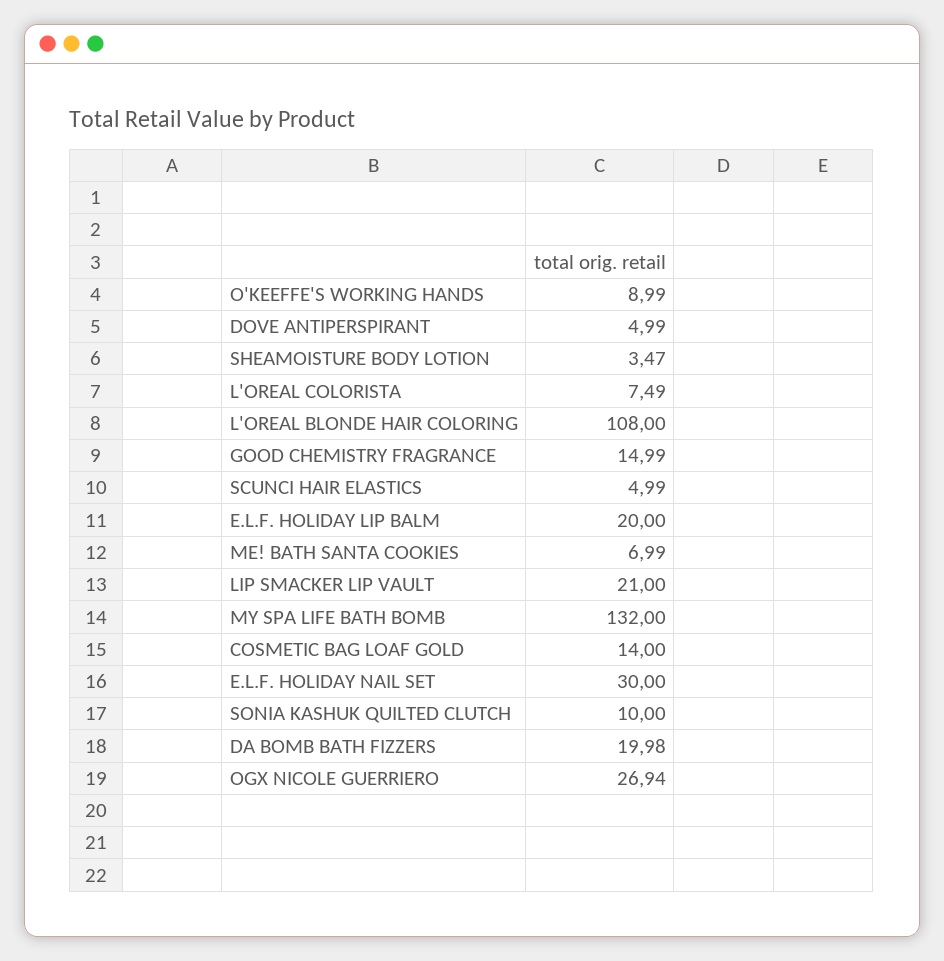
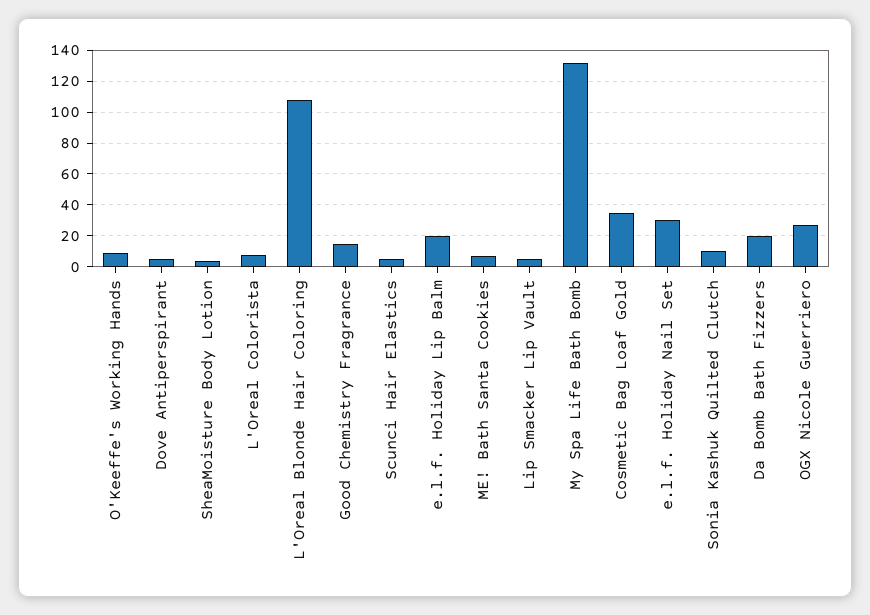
  {
    "O'KEEFFE'S WORKING HANDS": 8.99,
    "DOVE ANTIPERSPIRANT": 4.99,
    "SHEAMOISTURE BODY LOTION": 3.47,
    "L'OREAL COLORISTA": 7.49,
    "L'OREAL BLONDE HAIR COLORING": 108,
    "GOOD CHEMISTRY FRAGRANCE": 14.99,
    "SCUNCI HAIR ELASTICS": 4.99,
    "E.L.F. HOLIDAY LIP BALM": 20,
    "ME! BATH SANTA COOKIES": 6.99,
-   "LIP SMACKER LIP VAULT": 21,
+   "LIP SMACKER LIP VAULT": 5,
    "MY SPA LIFE BATH BOMB": 132,
-   "COSMETIC BAG LOAF GOLD": 14,
+   "COSMETIC BAG LOAF GOLD": 35,
    "E.L.F. HOLIDAY NAIL SET": 30,
    "SONIA KASHUK QUILTED CLUTCH": 10,
    "DA BOMB BATH FIZZERS": 19.98,
    "OGX NICOLE GUERRIERO": 26.94
  }

